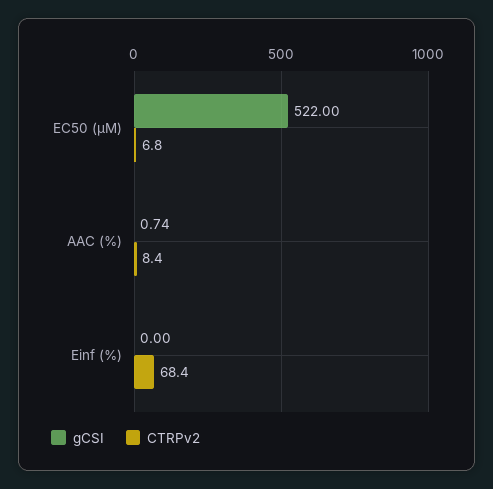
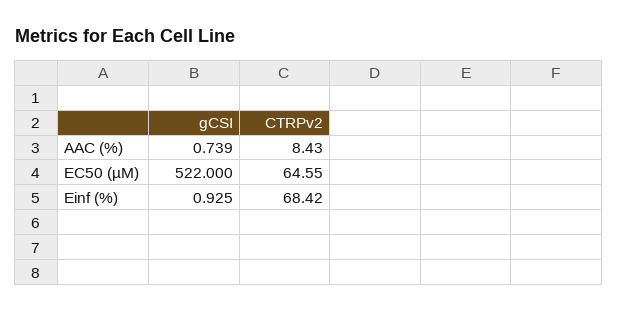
  {
    "gCSI": {
      "EC50 (µM)": 522,
      "AAC (%)": 0.739,
-     "Einf (%)": 0
+     "Einf (%)": 0.925
    },
    "CTRPv2": {
-     "EC50 (µM)": 6.8,
+     "EC50 (µM)": 64.55,
      "AAC (%)": 8.43,
      "Einf (%)": 68.42
    }
  }

